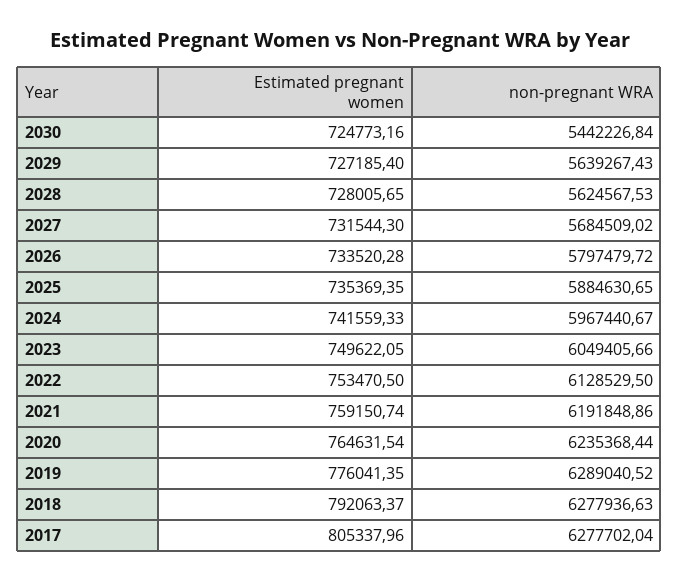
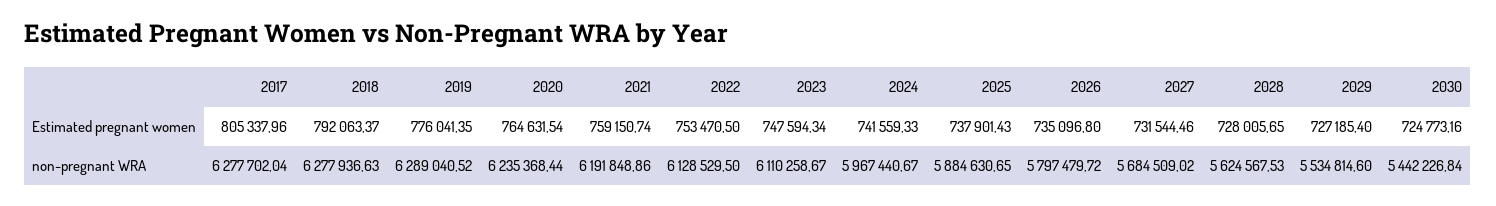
  {
    "Estimated pregnant women": {
      "2030": 724773.16,
      "2029": 727185.4,
      "2028": 728005.65,
-     "2027": 731544.3,
+     "2027": 731544.46,
-     "2026": 733520.28,
+     "2026": 735096.8,
-     "2025": 735369.35,
+     "2025": 737901.43,
      "2024": 741559.33,
-     "2023": 749622.05,
+     "2023": 747594.34,
      "2022": 753470.5,
      "2021": 759150.74,
      "2020": 764631.54,
      "2019": 776041.35,
      "2018": 792063.37,
      "2017": 805337.96
    },
    "non-pregnant WRA": {
      "2030": 5442226.84,
-     "2029": 5639267.43,
+     "2029": 5534814.6,
      "2028": 5624567.53,
      "2027": 5684509.02,
      "2026": 5797479.72,
      "2025": 5884630.65,
      "2024": 5967440.67,
-     "2023": 6049405.66,
+     "2023": 6110258.67,
      "2022": 6128529.5,
      "2021": 6191848.86,
      "2020": 6235368.44,
      "2019": 6289040.52,
      "2018": 6277936.63,
      "2017": 6277702.04
    }
  }

